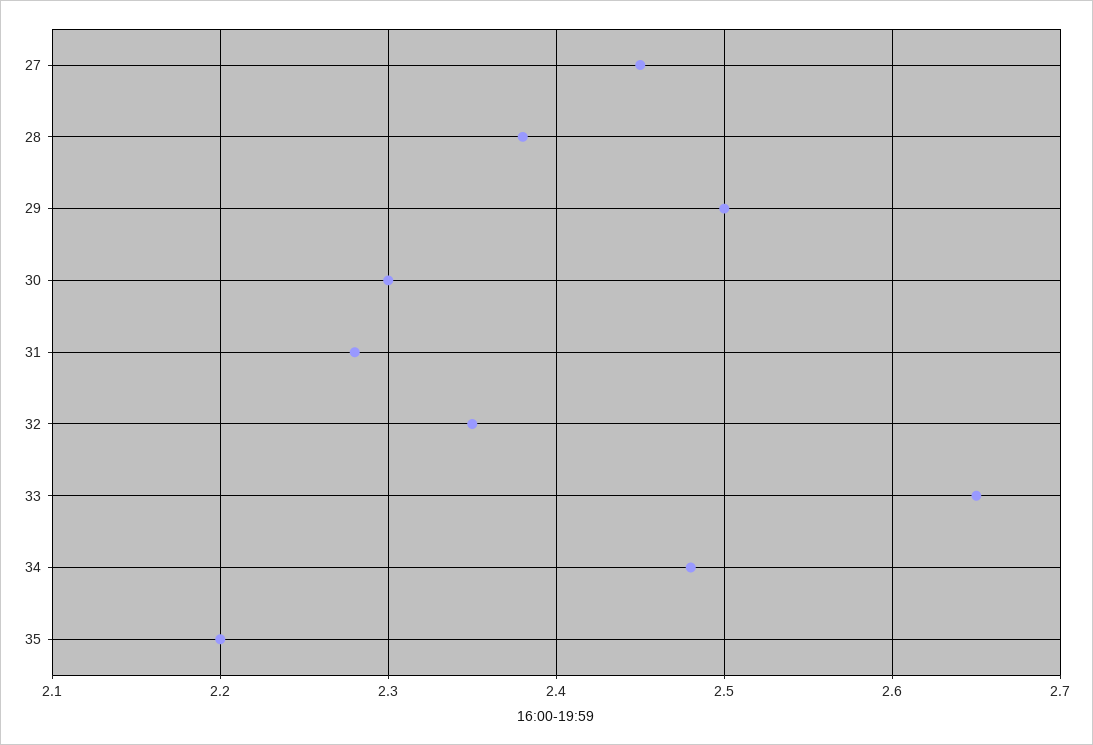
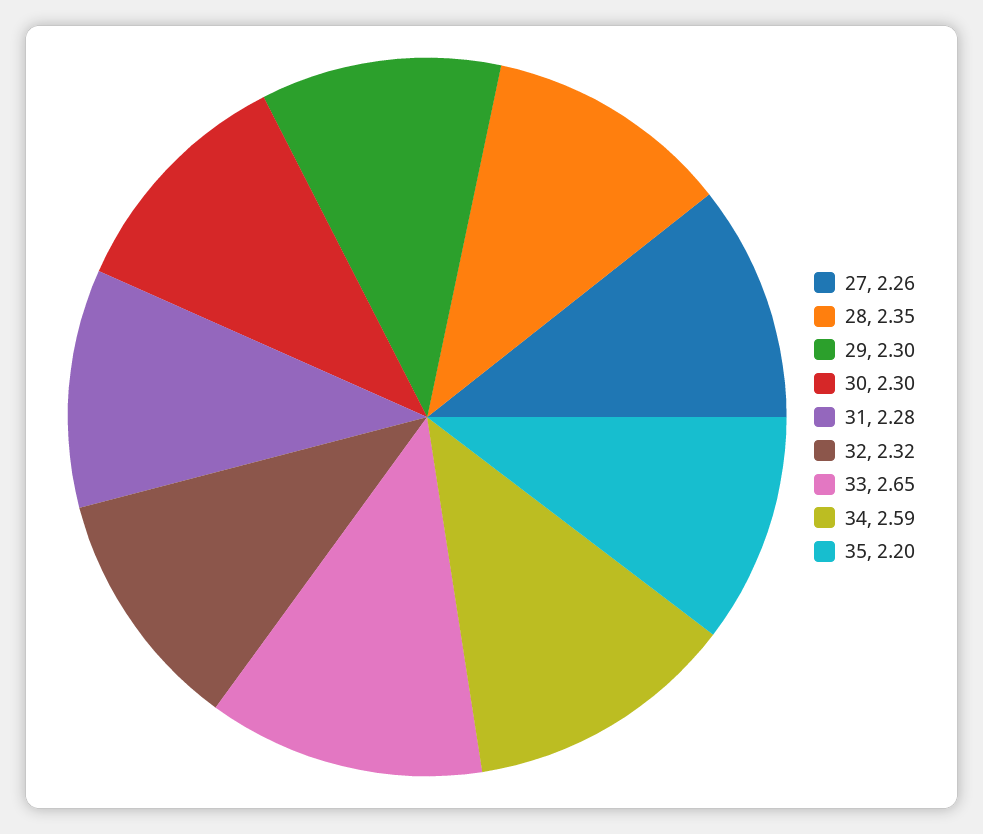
  {
-   "27": 2.45,
+   "27": 2.26,
-   "28": 2.38,
+   "28": 2.35,
-   "29": 2.5,
+   "29": 2.3,
    "30": 2.3,
    "31": 2.28,
-   "32": 2.35,
+   "32": 2.32,
    "33": 2.65,
-   "34": 2.48,
+   "34": 2.59,
    "35": 2.2
  }

